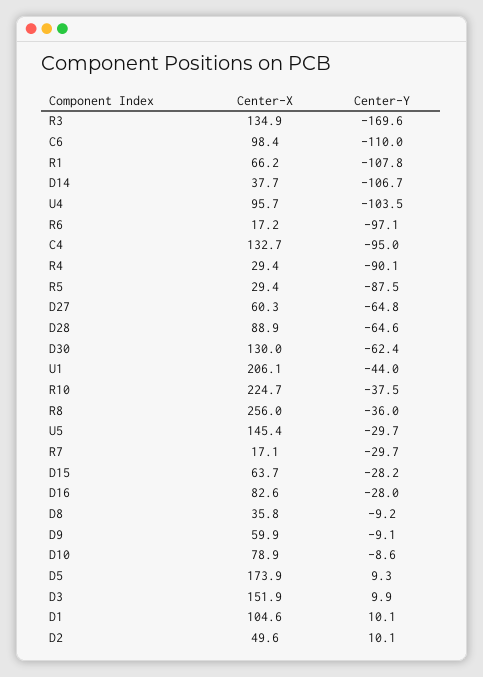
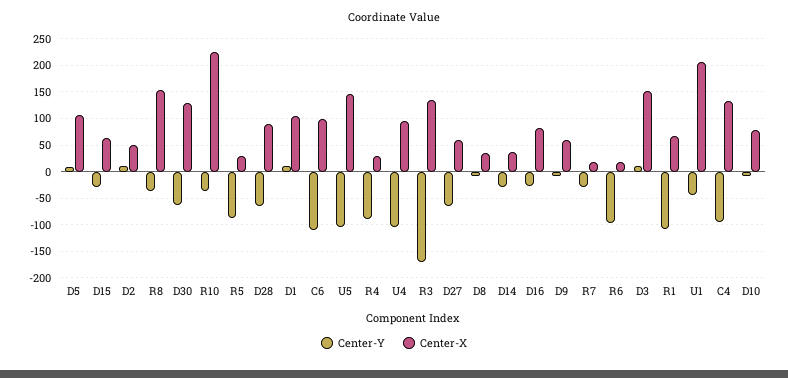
  {
    "Center-X": {
      "R3": 134.9,
      "C6": 98.4,
      "R1": 66.2,
      "D14": 37.7,
      "U4": 95.7,
      "R6": 17.2,
      "C4": 132.7,
      "R4": 29.4,
      "R5": 29.4,
      "D27": 60.3,
      "D28": 88.9,
      "D30": 130,
      "U1": 206.1,
      "R10": 224.7,
-     "R8": 256,
+     "R8": 150,
      "U5": 145.4,
      "R7": 17.1,
      "D15": 63.7,
      "D16": 82.6,
      "D8": 35.8,
      "D9": 59.9,
      "D10": 78.9,
-     "D5": 173.9,
+     "D5": 100,
      "D3": 151.9,
      "D1": 104.6,
      "D2": 49.6
    },
    "Center-Y": {
      "R3": -169.6,
      "C6": -110,
      "R1": -107.8,
-     "D14": -106.7,
+     "D14": -25,
      "U4": -103.5,
      "R6": -97.1,
      "C4": -95,
      "R4": -90.1,
      "R5": -87.5,
      "D27": -64.8,
      "D28": -64.6,
      "D30": -62.4,
      "U1": -44,
      "R10": -37.5,
      "R8": -36,
-     "U5": -29.7,
+     "U5": -100,
      "R7": -29.7,
      "D15": -28.2,
      "D16": -28,
      "D8": -9.2,
      "D9": -9.1,
      "D10": -8.6,
      "D5": 9.3,
      "D3": 9.9,
      "D1": 10.1,
      "D2": 10.1
    }
  }

